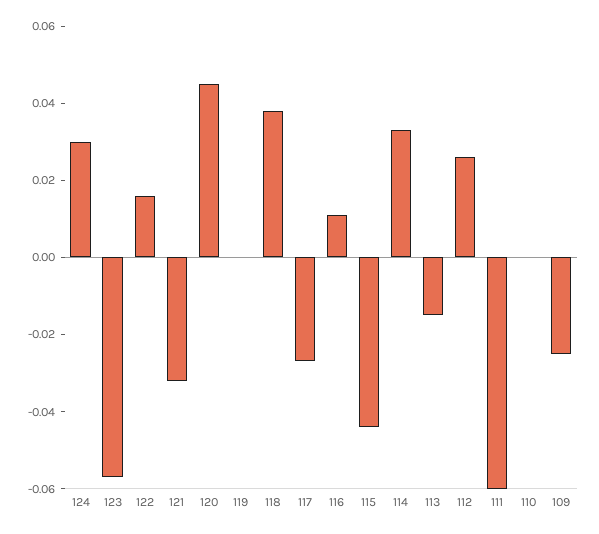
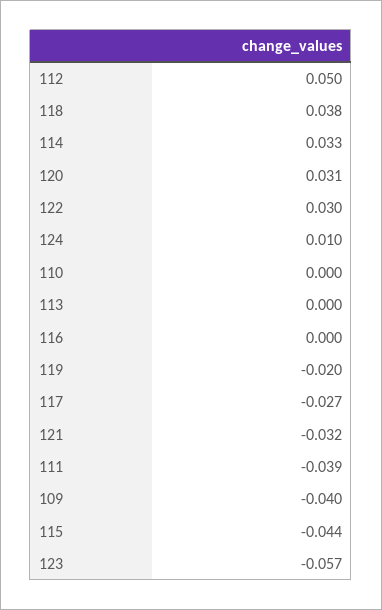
  {
-   "124": 0.03,
+   "124": 0.01,
    "123": -0.057,
-   "122": 0.015,
+   "122": 0.03,
    "121": -0.032,
-   "120": 0.045,
+   "120": 0.031,
-   "119": 0,
+   "119": -0.02,
    "118": 0.038,
    "117": -0.027,
-   "116": 0.01,
+   "116": 0,
    "115": -0.044,
    "114": 0.033,
-   "113": -0.015,
+   "113": 0,
-   "112": 0.025,
+   "112": 0.05,
-   "111": -0.06,
+   "111": -0.039,
    "110": 0,
-   "109": -0.025
+   "109": -0.04
  }

